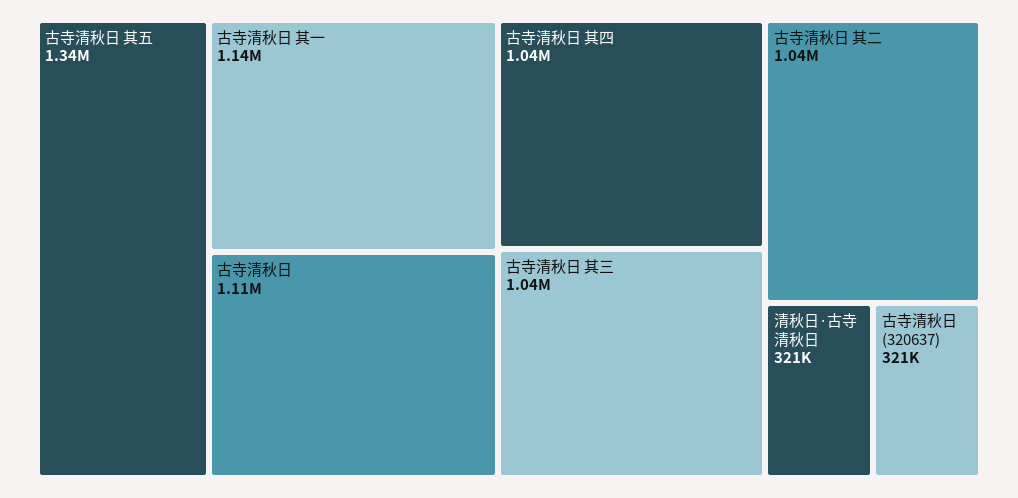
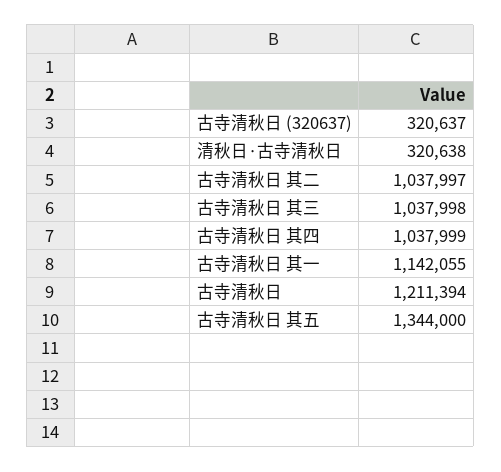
  {
    "古寺清秋日 其五": 1344000,
    "古寺清秋日 其一": 1142055,
-   "古寺清秋日": 1110000,
+   "古寺清秋日": 1211394,
    "古寺清秋日 其四": 1037999,
    "古寺清秋日 其三": 1037998,
    "古寺清秋日 其二": 1037997,
    "清秋日·古寺清秋日": 320638,
    "古寺清秋日 (320637)": 320637
  }

